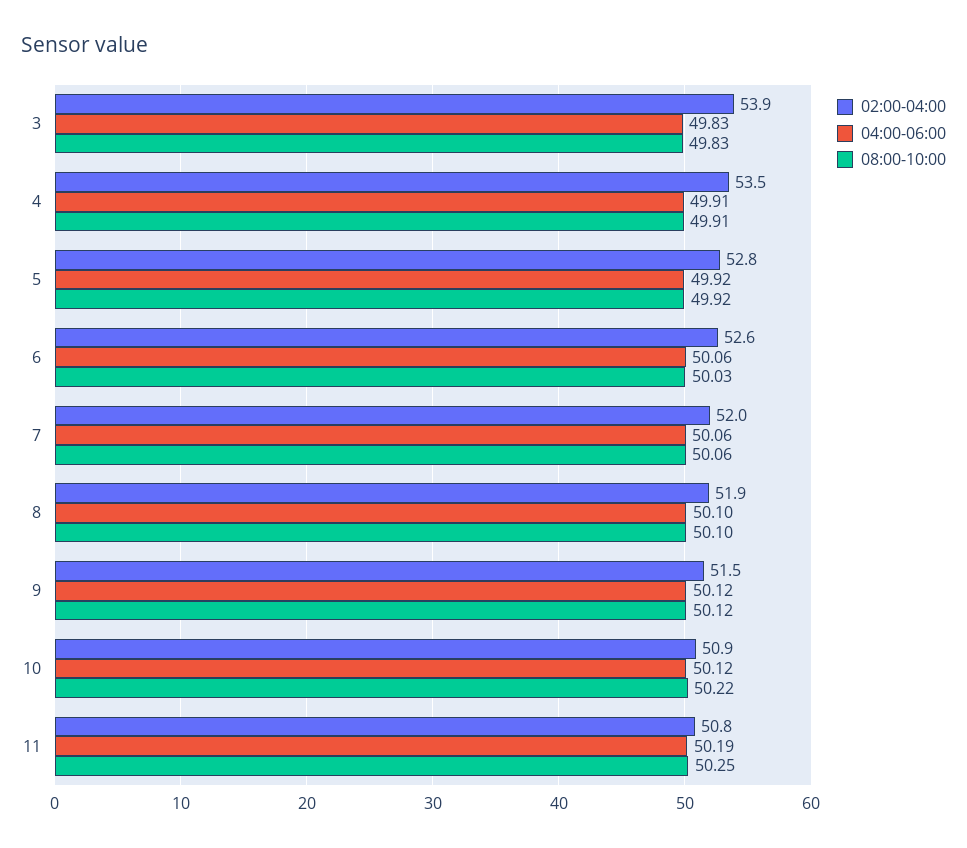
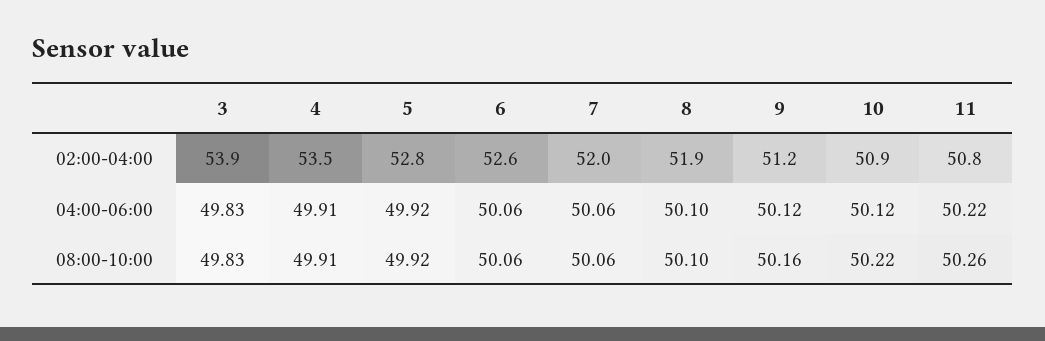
  {
    "02:00-04:00": {
      "3": 53.9,
      "4": 53.5,
      "5": 52.8,
      "6": 52.6,
      "7": 52,
      "8": 51.9,
-     "9": 51.5,
+     "9": 51.2,
      "10": 50.9,
      "11": 50.8
    },
    "04:00-06:00": {
      "3": 49.83,
      "4": 49.91,
      "5": 49.92,
      "6": 50.06,
      "7": 50.06,
      "8": 50.1,
      "9": 50.12,
      "10": 50.12,
-     "11": 50.19
+     "11": 50.22
    },
    "08:00-10:00": {
      "3": 49.83,
      "4": 49.91,
      "5": 49.92,
-     "6": 50.03,
+     "6": 50.06,
      "7": 50.06,
      "8": 50.1,
-     "9": 50.12,
+     "9": 50.16,
      "10": 50.22,
-     "11": 50.25
+     "11": 50.26
    }
  }

